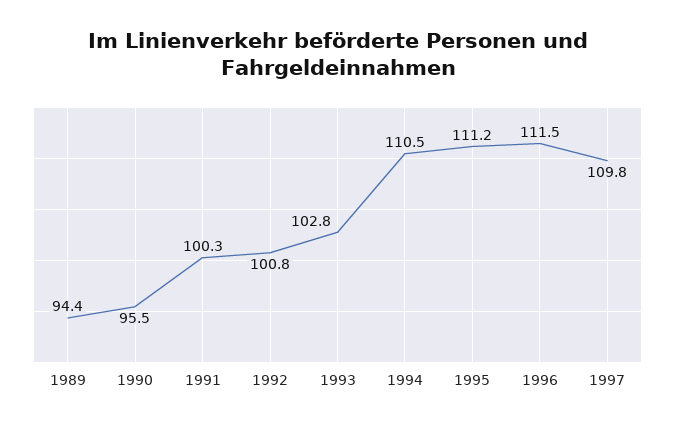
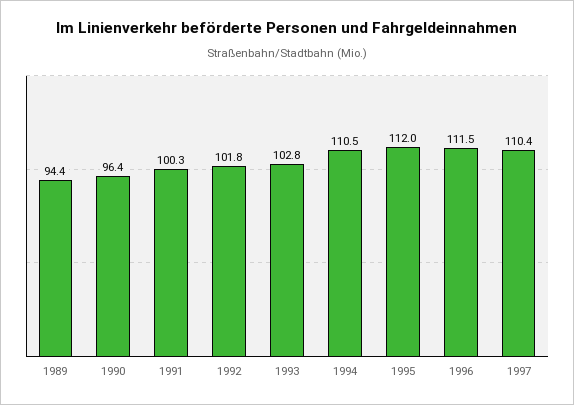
  {
    "1989": 94.4,
-   "1990": 95.5,
+   "1990": 96.4,
    "1991": 100.3,
-   "1992": 100.8,
+   "1992": 101.8,
    "1993": 102.8,
    "1994": 110.5,
-   "1995": 111.2,
+   "1995": 112,
    "1996": 111.5,
-   "1997": 109.8
+   "1997": 110.4
  }

